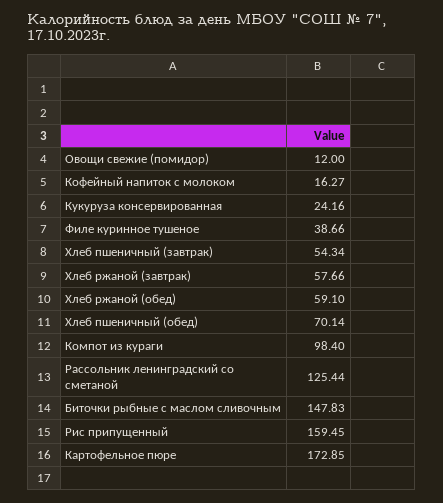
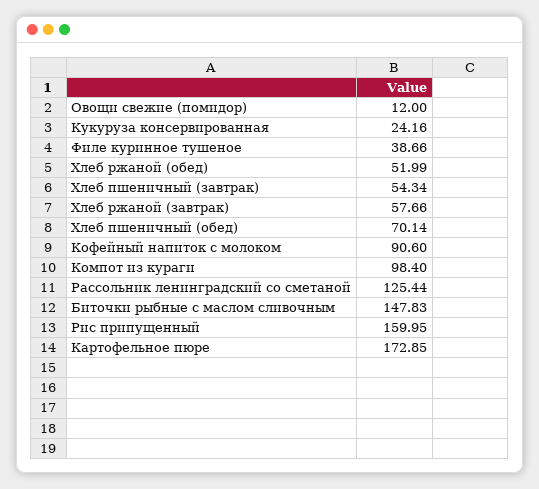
  {
    "Овощи свежие (помидор)": 12,
-   "Кофейный напиток с молоком": 16.27,
+   "Кофейный напиток с молоком": 90.6,
    "Кукуруза консервированная": 24.16,
    "Филе куринное тушеное": 38.66,
    "Хлеб пшеничный (завтрак)": 54.34,
    "Хлеб ржаной (завтрак)": 57.66,
-   "Хлеб ржаной (обед)": 59.1,
+   "Хлеб ржаной (обед)": 51.99,
    "Хлеб пшеничный (обед)": 70.14,
    "Компот из кураги": 98.4,
    "Рассольник ленинградский со сметаной": 125.44,
    "Биточки рыбные с маслом сливочным": 147.83,
-   "Рис припущенный": 159.45,
+   "Рис припущенный": 159.95,
    "Картофельное пюре": 172.85
  }

